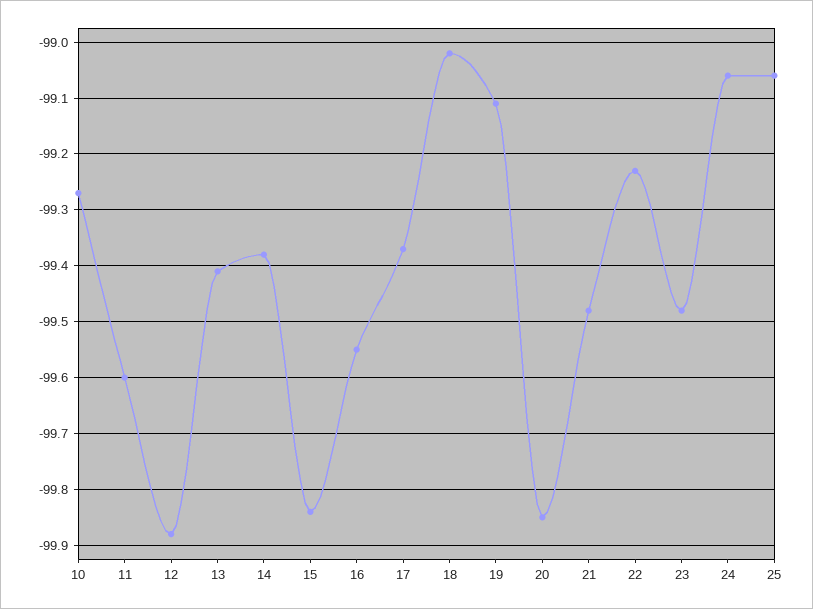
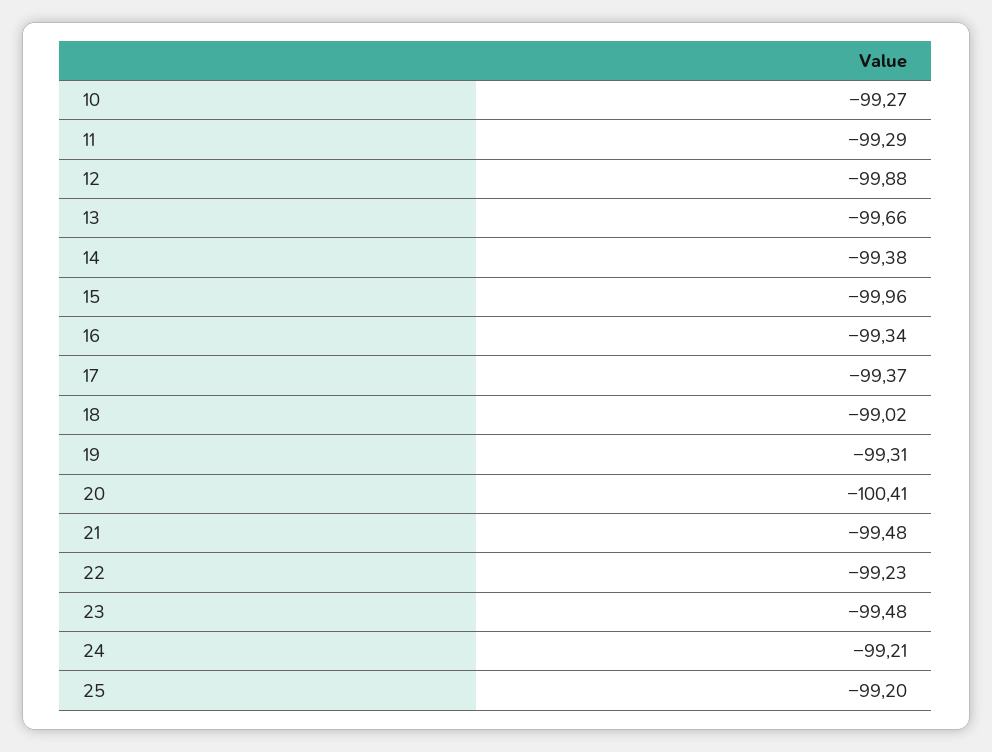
  {
    "10": -99.27,
-   "11": -99.6,
+   "11": -99.29,
    "12": -99.88,
-   "13": -99.4,
+   "13": -99.66,
    "14": -99.38,
-   "15": -99.85,
+   "15": -99.96,
-   "16": -99.55,
+   "16": -99.34,
    "17": -99.37,
    "18": -99.02,
-   "19": -99.1,
+   "19": -99.31,
-   "20": -99.85,
+   "20": -100.41,
    "21": -99.48,
    "22": -99.23,
    "23": -99.48,
-   "24": -99.05,
+   "24": -99.21,
-   "25": -99.05
+   "25": -99.2
  }

